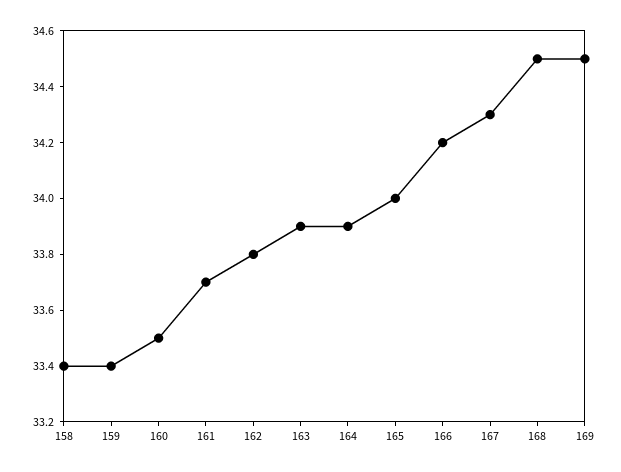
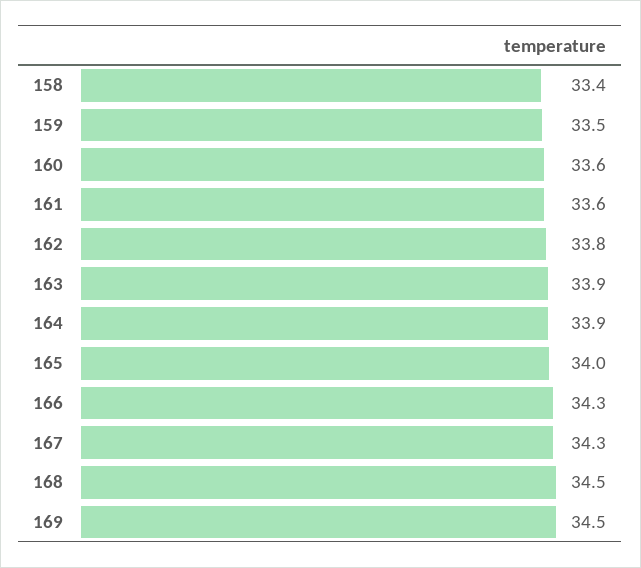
  {
    "158": 33.4,
-   "159": 33.4,
+   "159": 33.5,
-   "160": 33.5,
+   "160": 33.6,
-   "161": 33.7,
+   "161": 33.6,
    "162": 33.8,
    "163": 33.9,
    "164": 33.9,
    "165": 34,
-   "166": 34.2,
+   "166": 34.3,
    "167": 34.3,
    "168": 34.5,
    "169": 34.5
  }

